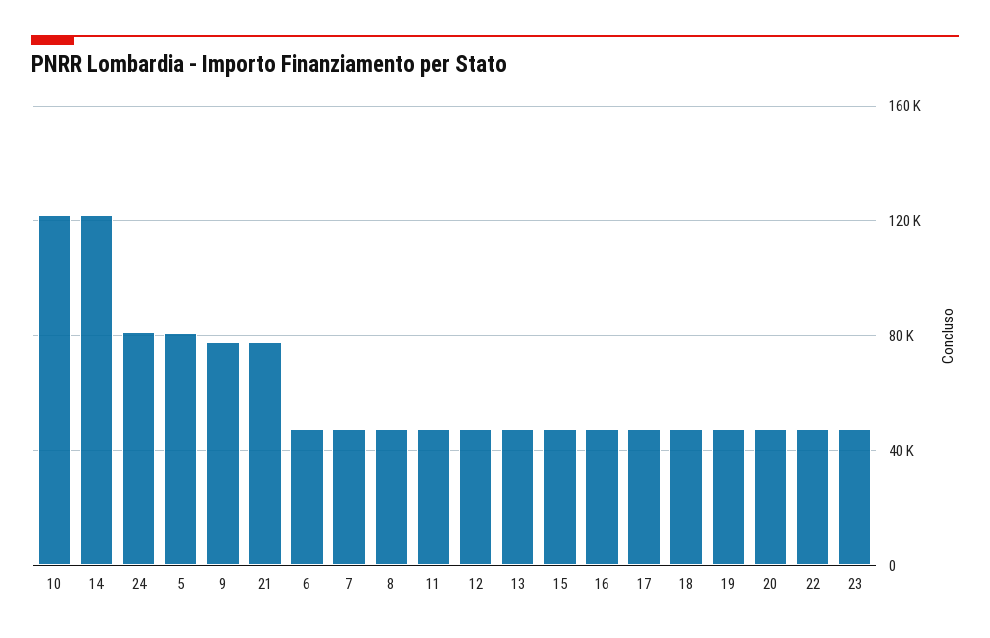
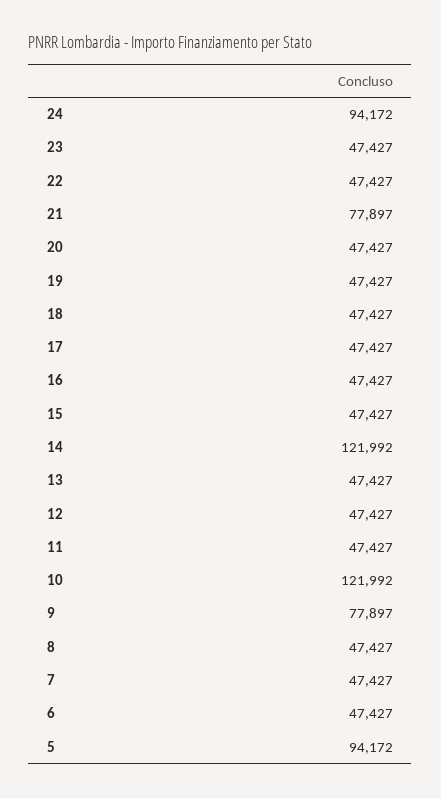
  {
    "10": 121992,
    "14": 121992,
-   "24": 80000,
+   "24": 94172,
-   "5": 80000,
+   "5": 94172,
    "9": 77897,
    "21": 77897,
    "6": 47427,
    "7": 47427,
    "8": 47427,
    "11": 47427,
    "12": 47427,
    "13": 47427,
    "15": 47427,
    "16": 47427,
    "17": 47427,
    "18": 47427,
    "19": 47427,
    "20": 47427,
    "22": 47427,
    "23": 47427
  }

